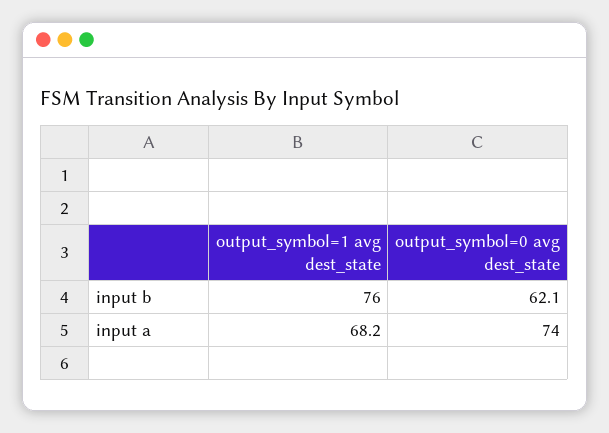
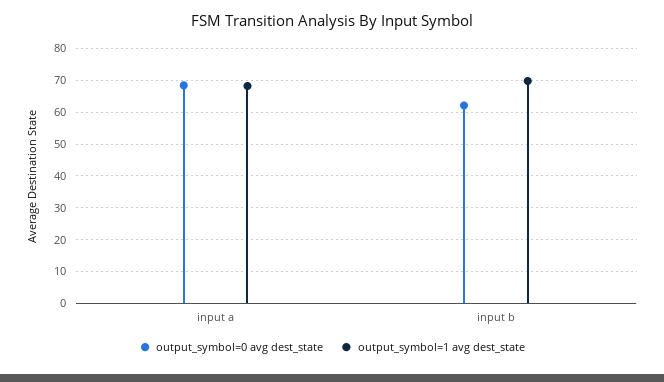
  {
    "output_symbol=1 avg dest_state": {
-     "input b": 76,
+     "input b": 70,
      "input a": 68.2
    },
    "output_symbol=0 avg dest_state": {
      "input b": 62.1,
-     "input a": 74
+     "input a": 68
    }
  }

